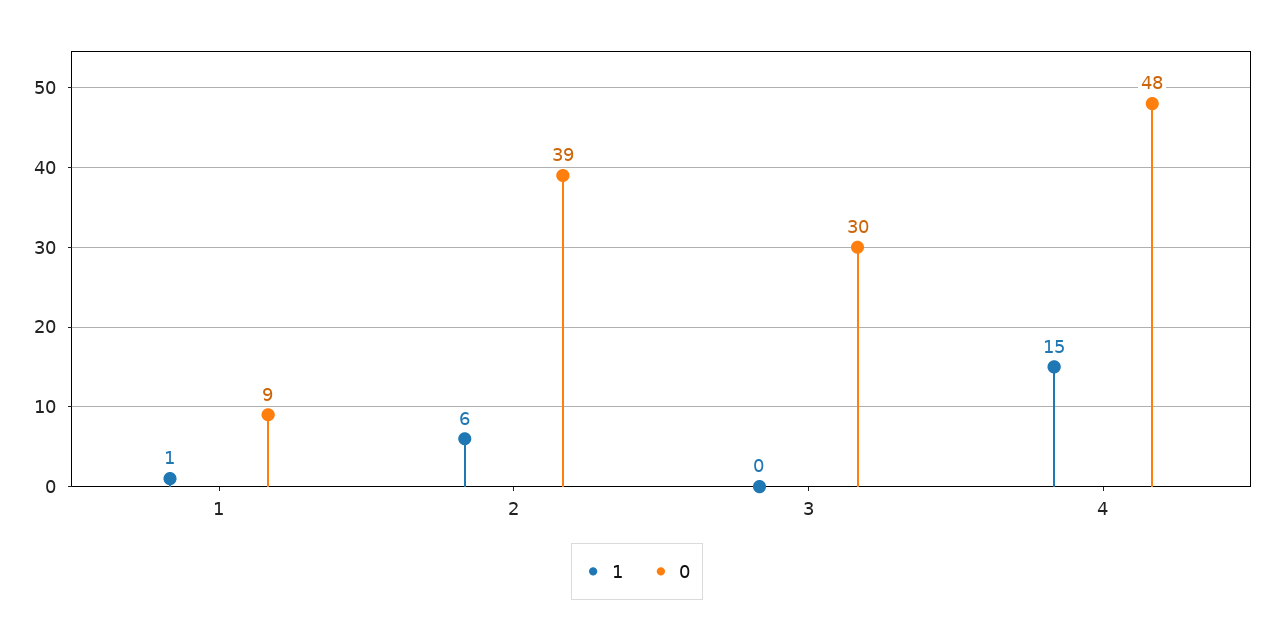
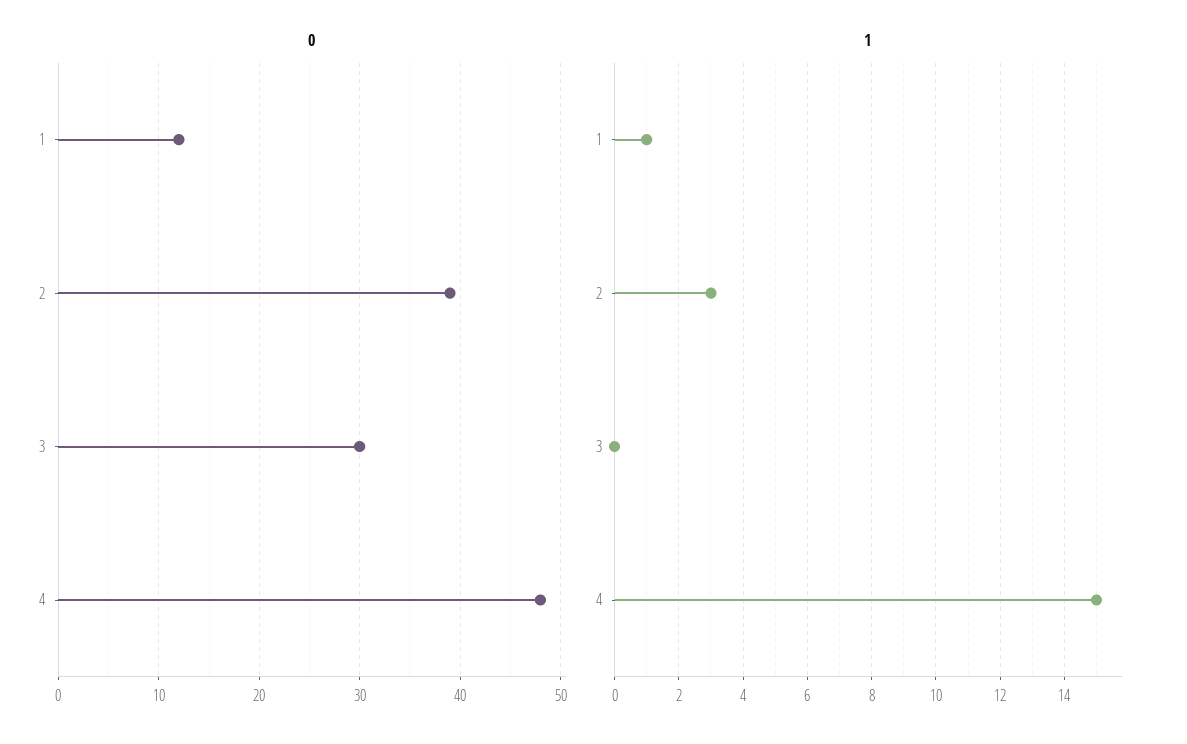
  {
    "1": {
      "1": 1,
-     "2": 6,
+     "2": 3,
      "3": 0,
      "4": 15
    },
    "0": {
-     "1": 9,
+     "1": 12,
      "2": 39,
      "3": 30,
      "4": 48
    }
  }

